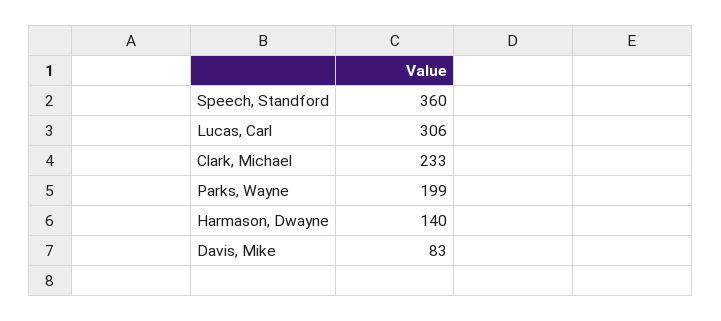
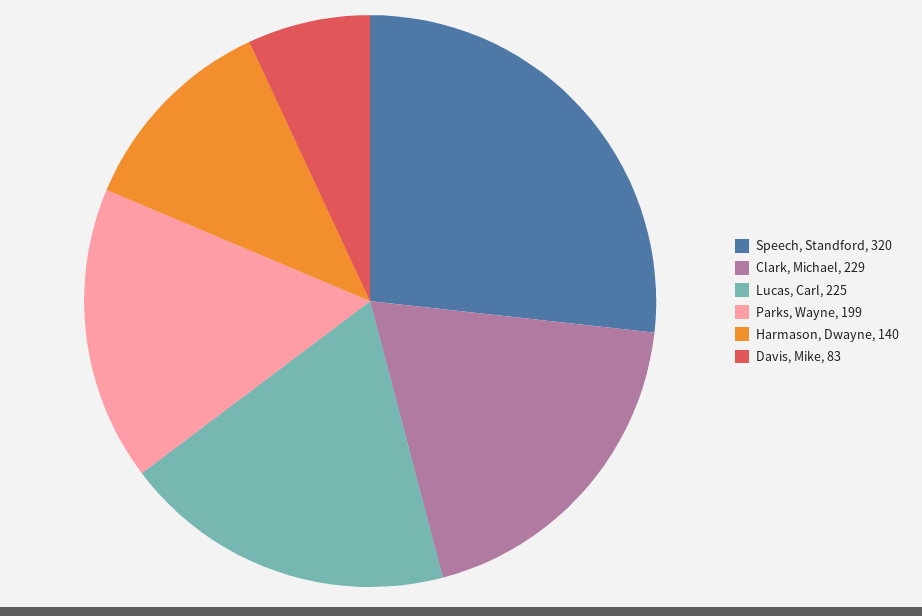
  {
-   "Speech, Standford": 360,
+   "Speech, Standford": 320,
-   "Lucas, Carl": 306,
+   "Lucas, Carl": 225,
-   "Clark, Michael": 233,
+   "Clark, Michael": 229,
    "Parks, Wayne": 199,
    "Harmason, Dwayne": 140,
    "Davis, Mike": 83
  }

